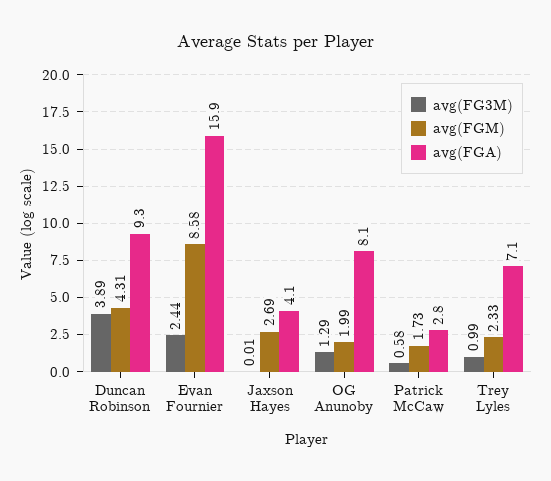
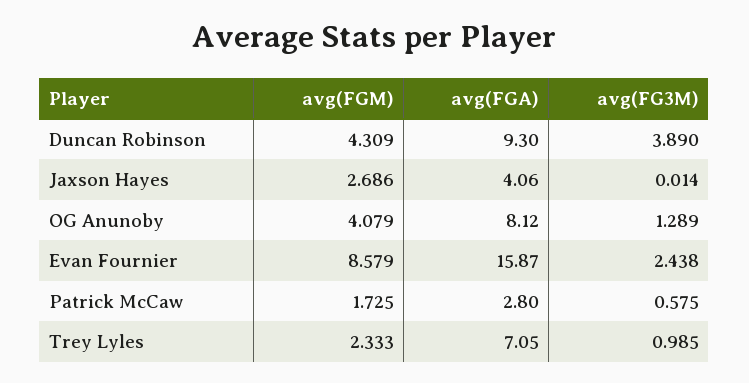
  {
    "avg(FG3M)": {
      "Duncan Robinson": 3.89,
      "Evan Fournier": 2.438,
      "Jaxson Hayes": 0.014,
      "OG Anunoby": 1.289,
      "Patrick McCaw": 0.575,
      "Trey Lyles": 0.985
    },
    "avg(FGM)": {
      "Duncan Robinson": 4.309,
      "Evan Fournier": 8.579,
      "Jaxson Hayes": 2.686,
-     "OG Anunoby": 1.99,
+     "OG Anunoby": 4.079,
      "Patrick McCaw": 1.725,
      "Trey Lyles": 2.333
    },
    "avg(FGA)": {
      "Duncan Robinson": 9.3,
      "Evan Fournier": 15.87,
      "Jaxson Hayes": 4.06,
      "OG Anunoby": 8.12,
      "Patrick McCaw": 2.8,
      "Trey Lyles": 7.05
    }
  }

